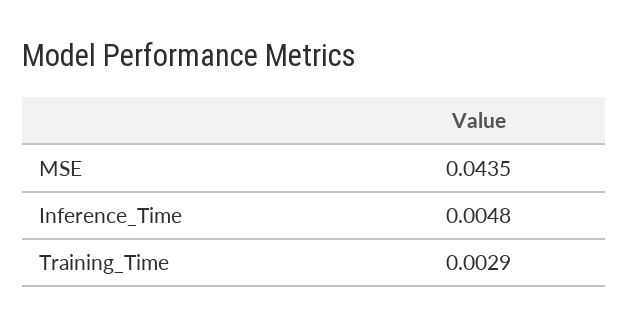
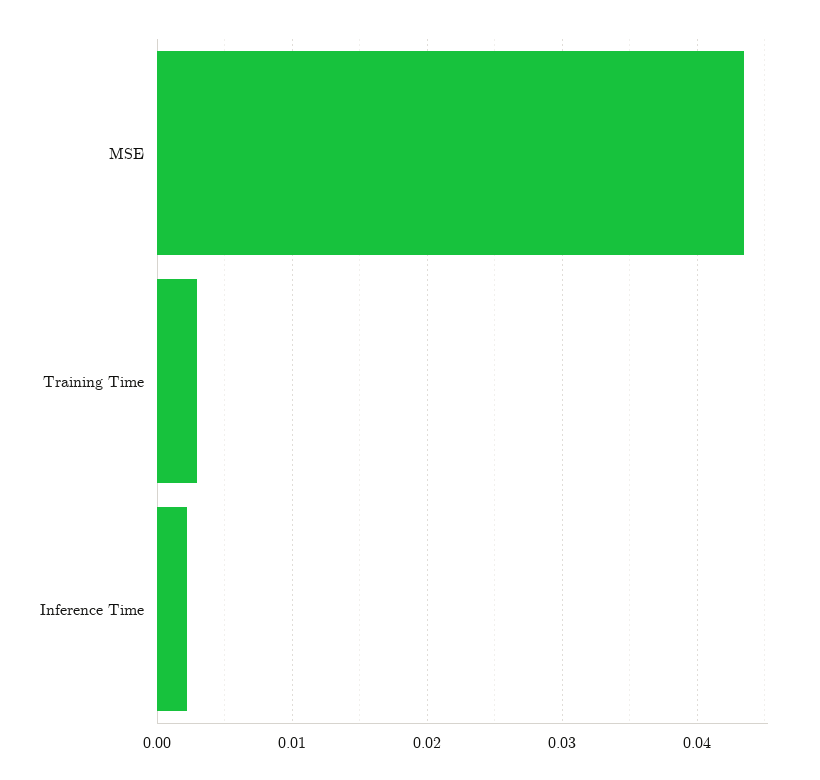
  {
    "MSE": 0.0435,
-   "Inference_Time": 0.0048,
+   "Inference_Time": 0.002,
    "Training_Time": 0.0029
  }

